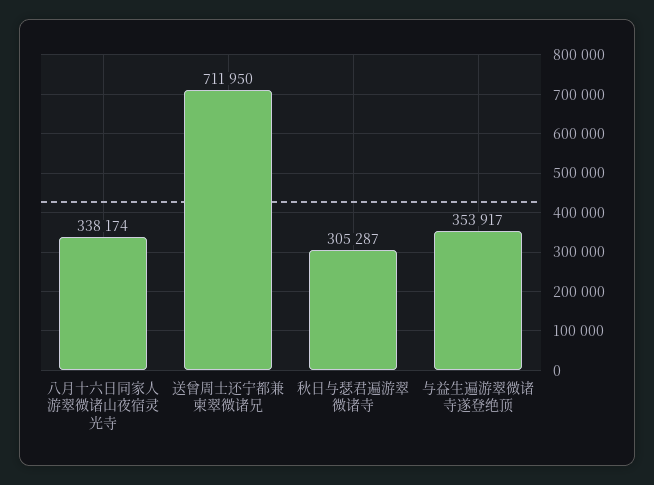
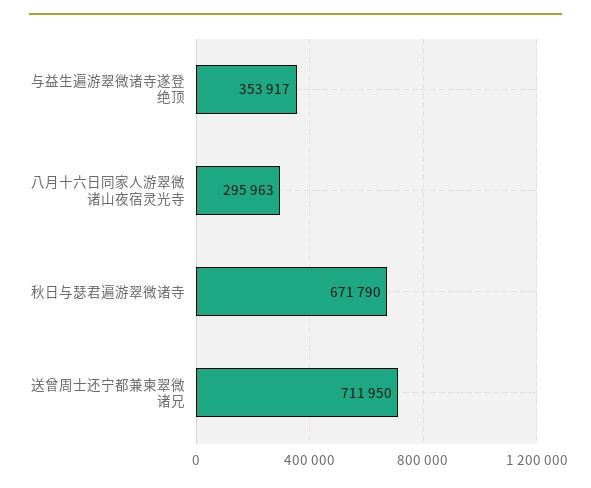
  {
-   "八月十六日同家人游翠微诸山夜宿灵光寺": 338174,
+   "八月十六日同家人游翠微诸山夜宿灵光寺": 295963,
    "送曾周士还宁都兼柬翠微诸兄": 711950,
-   "秋日与瑟君遍游翠微诸寺": 305287,
+   "秋日与瑟君遍游翠微诸寺": 671790,
    "与益生遍游翠微诸寺遂登绝顶": 353917
  }

